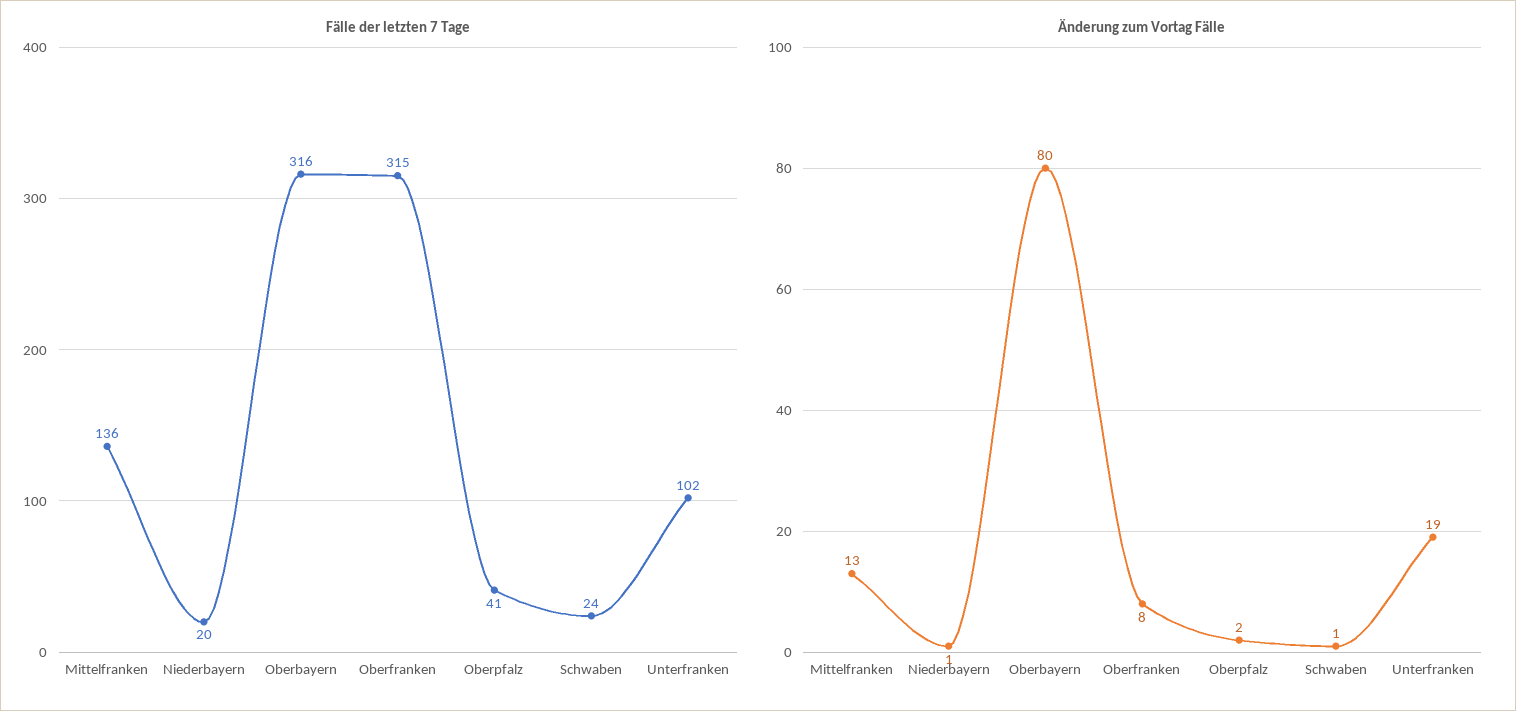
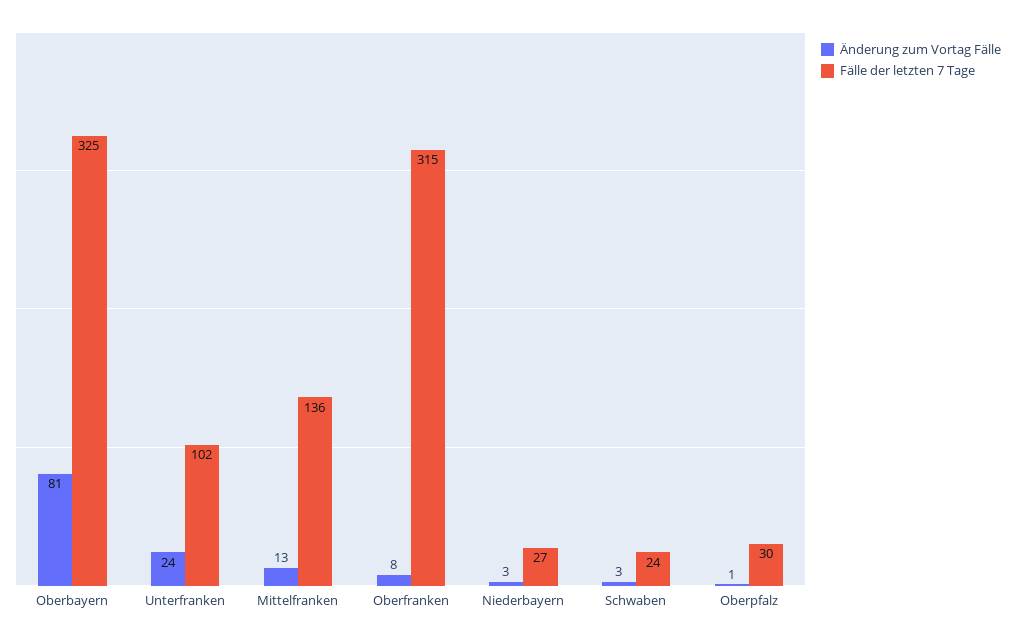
  {
    "Fälle der letzten 7 Tage": {
      "Mittelfranken": 136,
-     "Niederbayern": 20,
+     "Niederbayern": 27,
-     "Oberbayern": 316,
+     "Oberbayern": 325,
      "Oberfranken": 315,
-     "Oberpfalz": 41,
+     "Oberpfalz": 30,
      "Schwaben": 24,
      "Unterfranken": 102
    },
    "Änderung zum Vortag Fälle": {
      "Mittelfranken": 13,
-     "Niederbayern": 1,
+     "Niederbayern": 3,
-     "Oberbayern": 80,
+     "Oberbayern": 81,
      "Oberfranken": 8,
-     "Oberpfalz": 2,
+     "Oberpfalz": 1,
-     "Schwaben": 1,
+     "Schwaben": 3,
-     "Unterfranken": 19
+     "Unterfranken": 24
    }
  }

